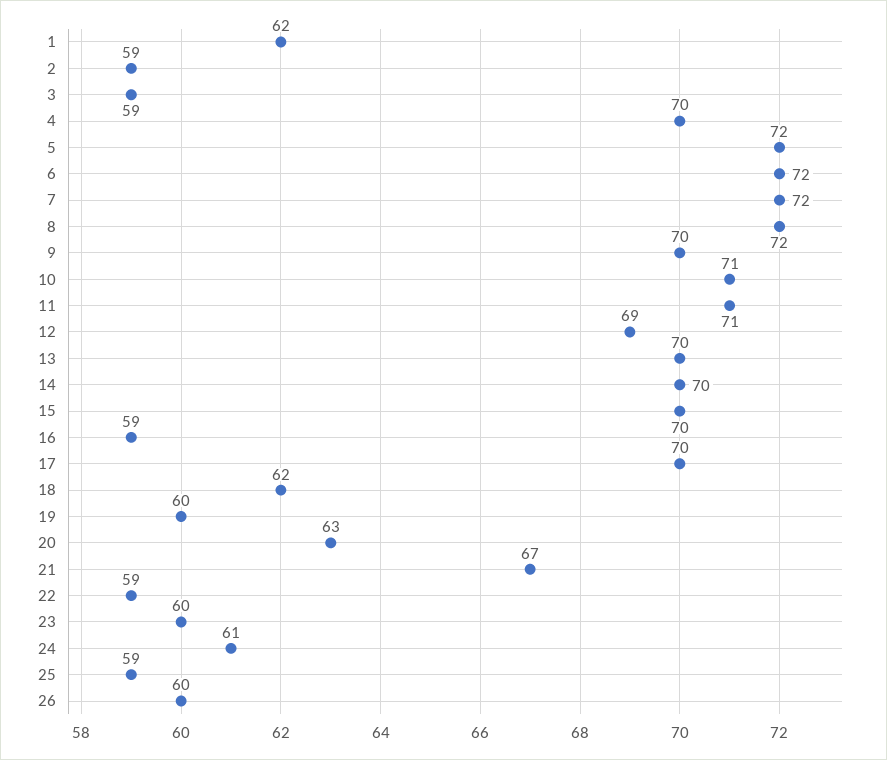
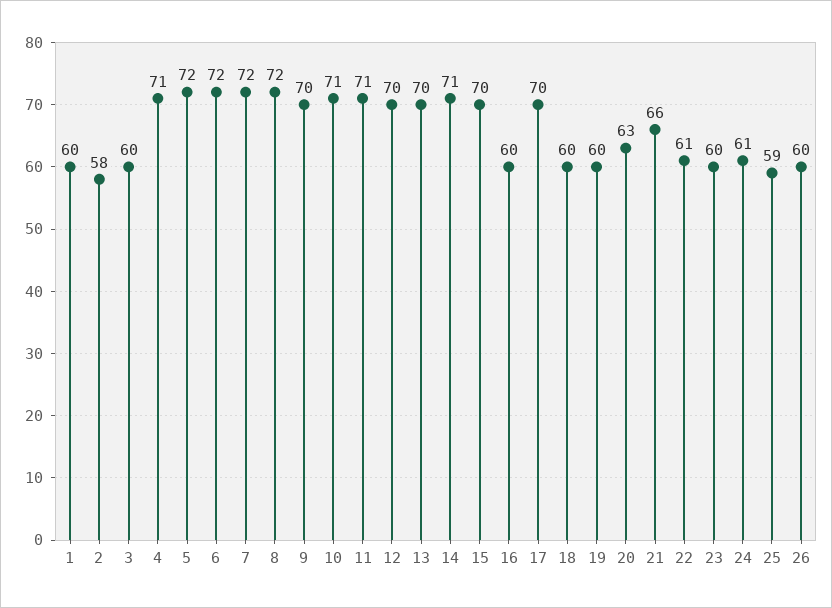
  {
-   "1": 62,
+   "1": 60,
-   "2": 59,
+   "2": 58,
-   "3": 59,
+   "3": 60,
-   "4": 70,
+   "4": 71,
    "5": 72,
    "6": 72,
    "7": 72,
    "8": 72,
    "9": 70,
    "10": 71,
    "11": 71,
-   "12": 69,
+   "12": 70,
    "13": 70,
-   "14": 70,
+   "14": 71,
    "15": 70,
-   "16": 59,
+   "16": 60,
    "17": 70,
-   "18": 62,
+   "18": 60,
    "19": 60,
    "20": 63,
-   "21": 67,
+   "21": 66,
-   "22": 59,
+   "22": 61,
    "23": 60,
    "24": 61,
    "25": 59,
    "26": 60
  }

